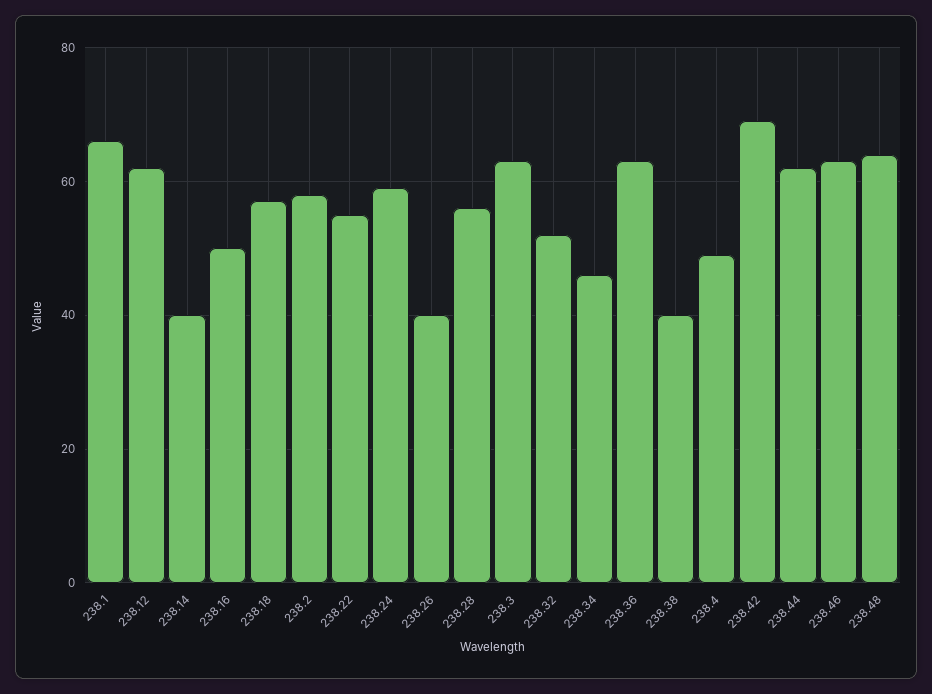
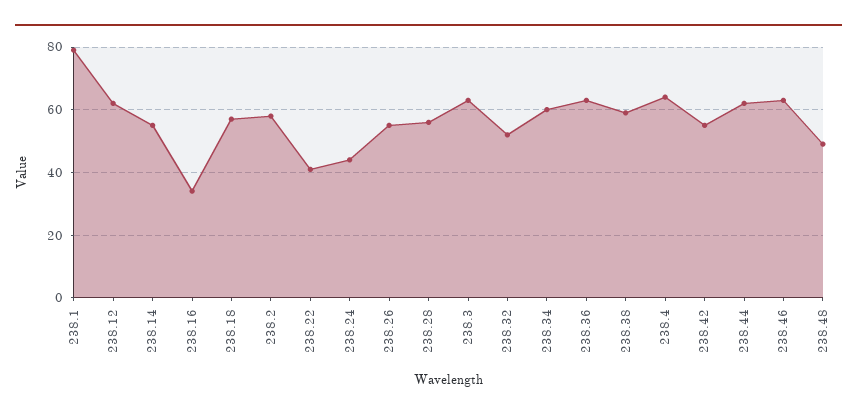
  {
-   "238.1": 65,
+   "238.1": 80,
    "238.12": 60,
-   "238.14": 40,
+   "238.14": 55,
-   "238.16": 50,
+   "238.16": 35,
    "238.18": 55,
    "238.2": 60,
-   "238.22": 55,
+   "238.22": 40,
-   "238.24": 60,
+   "238.24": 45,
-   "238.26": 40,
+   "238.26": 55,
    "238.28": 55,
    "238.3": 65,
    "238.32": 50,
-   "238.34": 45,
+   "238.34": 60,
    "238.36": 65,
-   "238.38": 40,
+   "238.38": 60,
-   "238.4": 50,
+   "238.4": 65,
-   "238.42": 70,
+   "238.42": 55,
    "238.44": 60,
    "238.46": 65,
-   "238.48": 65
+   "238.48": 50
  }

